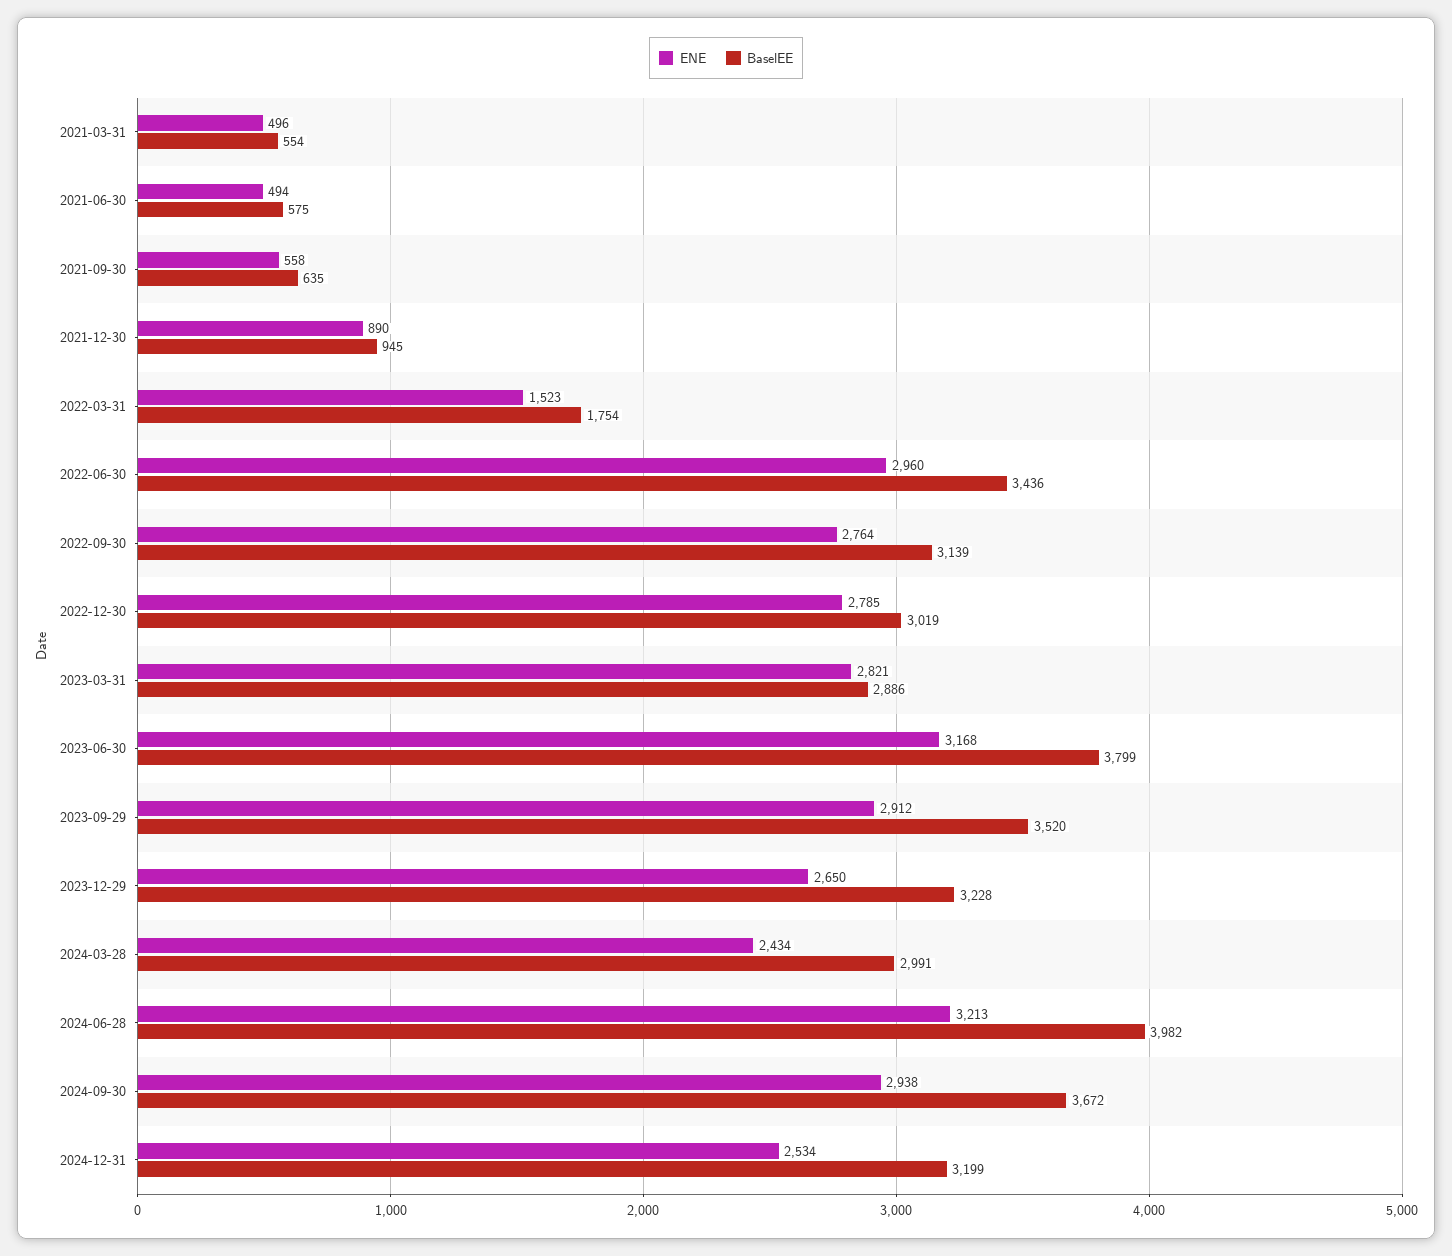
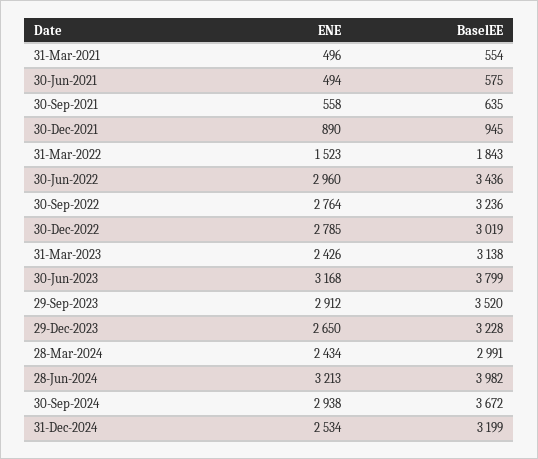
  {
    "ENE": {
      "2021-03-31": 496,
      "2021-06-30": 494,
      "2021-09-30": 558,
      "2021-12-30": 890,
      "2022-03-31": 1523,
      "2022-06-30": 2960,
      "2022-09-30": 2764,
      "2022-12-30": 2785,
-     "2023-03-31": 2821,
+     "2023-03-31": 2426,
      "2023-06-30": 3168,
      "2023-09-29": 2912,
      "2023-12-29": 2650,
      "2024-03-28": 2434,
      "2024-06-28": 3213,
      "2024-09-30": 2938,
      "2024-12-31": 2534
    },
    "BaselEE": {
      "2021-03-31": 554,
      "2021-06-30": 575,
      "2021-09-30": 635,
      "2021-12-30": 945,
-     "2022-03-31": 1754,
+     "2022-03-31": 1843,
      "2022-06-30": 3436,
-     "2022-09-30": 3139,
+     "2022-09-30": 3236,
      "2022-12-30": 3019,
-     "2023-03-31": 2886,
+     "2023-03-31": 3138,
      "2023-06-30": 3799,
      "2023-09-29": 3520,
      "2023-12-29": 3228,
      "2024-03-28": 2991,
      "2024-06-28": 3982,
      "2024-09-30": 3672,
      "2024-12-31": 3199
    }
  }

